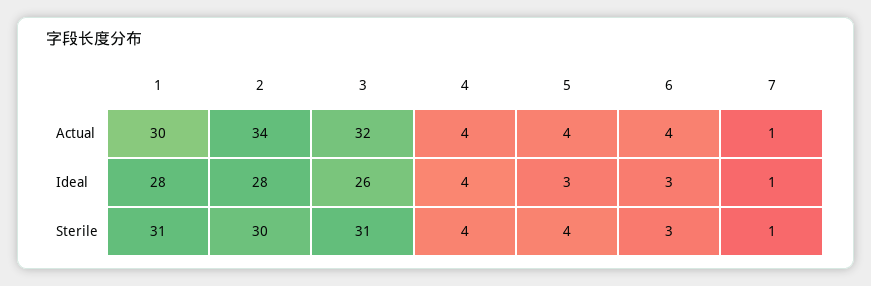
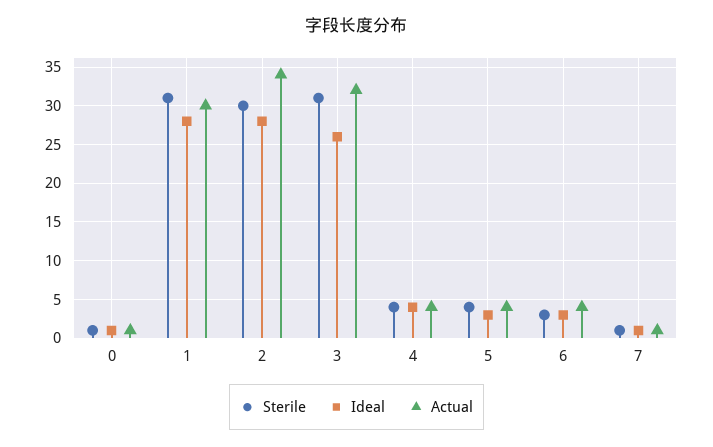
  {
    "Actual": {
      "1": 30,
      "2": 34,
      "3": 32,
      "4": 4,
      "5": 4,
      "6": 4,
-     "7": 1
+     "7": 1,
+     "0": 1
    },
    "Ideal": {
      "1": 28,
      "2": 28,
      "3": 26,
      "4": 4,
      "5": 3,
      "6": 3,
-     "7": 1
+     "7": 1,
+     "0": 1
    },
    "Sterile": {
      "1": 31,
      "2": 30,
      "3": 31,
      "4": 4,
      "5": 4,
      "6": 3,
-     "7": 1
+     "7": 1,
+     "0": 1
    }
  }

